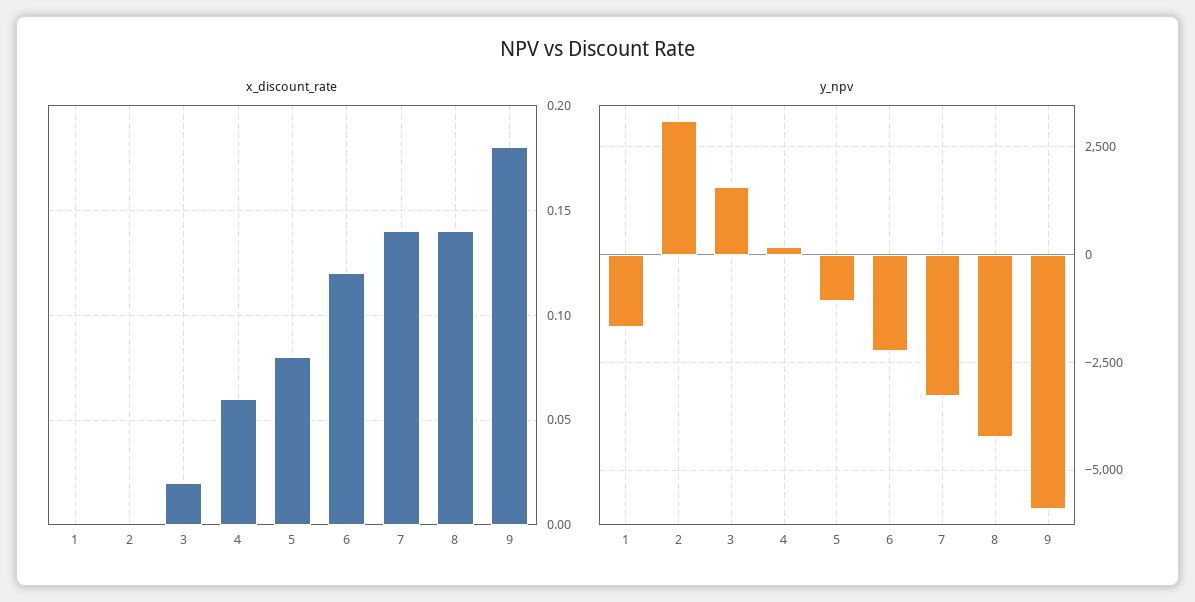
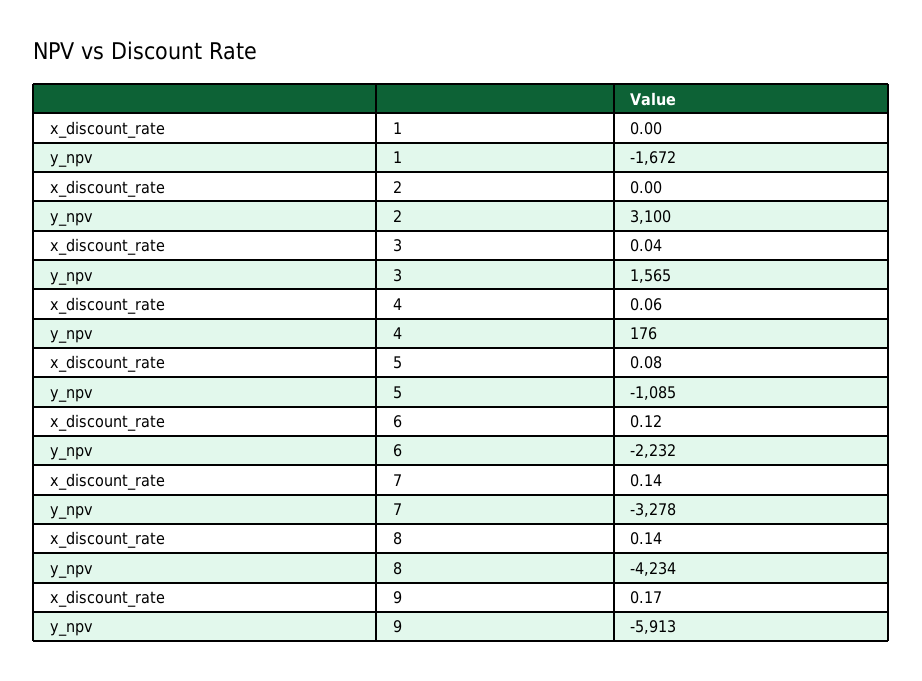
  {
    "x_discount_rate": {
      "1": 0,
      "2": 0,
-     "3": 0.02,
+     "3": 0.04,
      "4": 0.06,
      "5": 0.08,
      "6": 0.12,
      "7": 0.14,
      "8": 0.14,
-     "9": 0.18
+     "9": 0.17
    },
    "y_npv": {
      "1": -1672,
      "2": 3100,
      "3": 1565,
      "4": 176,
      "5": -1085,
      "6": -2232,
      "7": -3278,
      "8": -4234,
      "9": -5913
    }
  }

